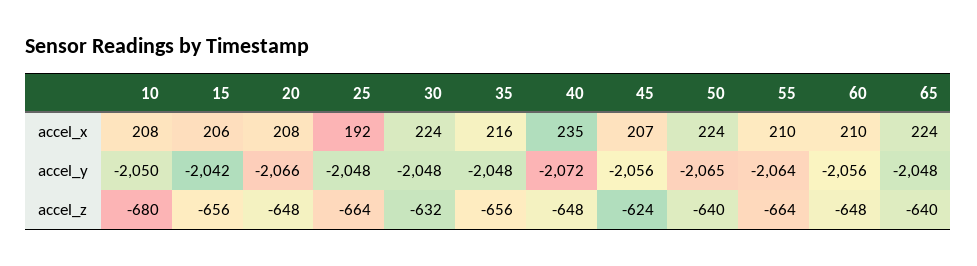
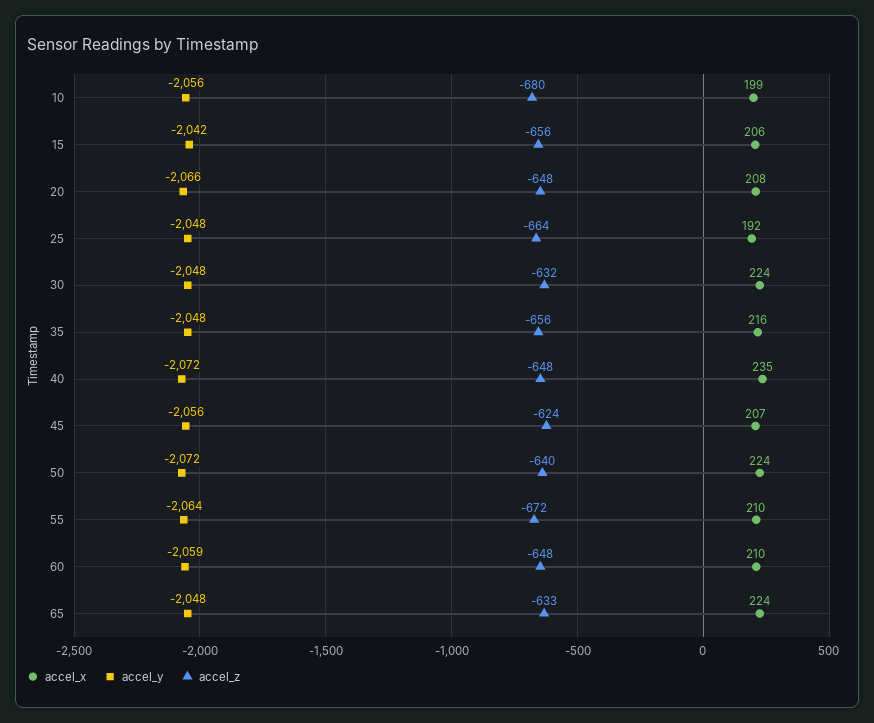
  {
    "accel_x": {
-     "10": 208,
+     "10": 199,
      "15": 206,
      "20": 208,
      "25": 192,
      "30": 224,
      "35": 216,
      "40": 235,
      "45": 207,
      "50": 224,
      "55": 210,
      "60": 210,
      "65": 224
    },
    "accel_y": {
-     "10": -2050,
+     "10": -2056,
      "15": -2042,
      "20": -2066,
      "25": -2048,
      "30": -2048,
      "35": -2048,
      "40": -2072,
      "45": -2056,
-     "50": -2065,
+     "50": -2072,
      "55": -2064,
-     "60": -2056,
+     "60": -2059,
      "65": -2048
    },
    "accel_z": {
      "10": -680,
      "15": -656,
      "20": -648,
      "25": -664,
      "30": -632,
      "35": -656,
      "40": -648,
      "45": -624,
      "50": -640,
-     "55": -664,
+     "55": -672,
      "60": -648,
-     "65": -640
+     "65": -633
    }
  }

